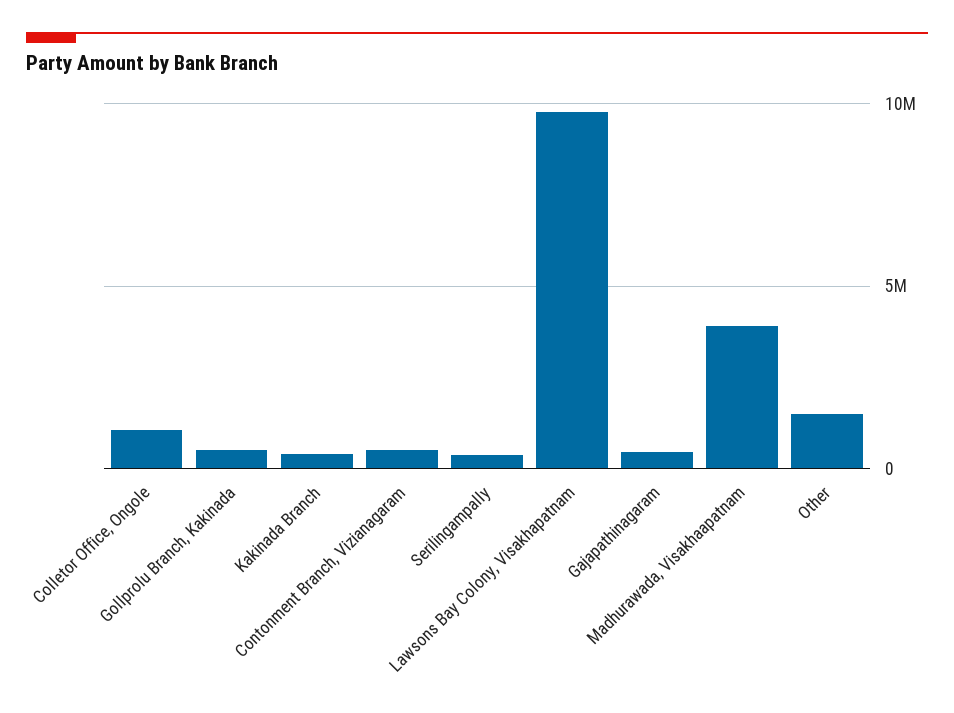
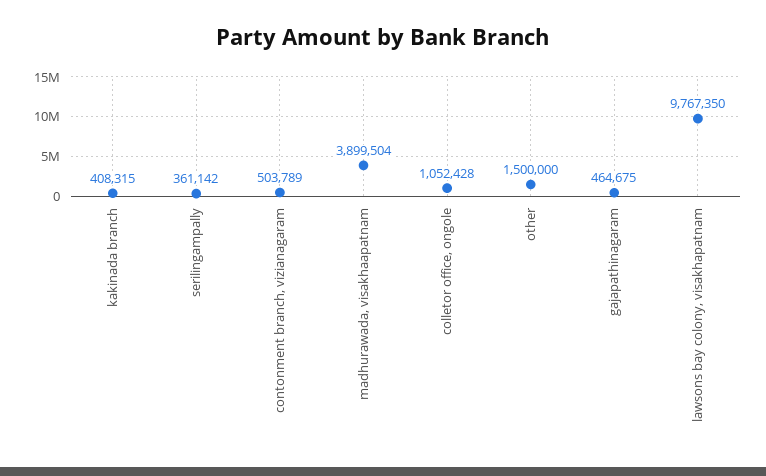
  {
    "Colletor Office, Ongole": 1052428,
-   "Gollprolu Branch, Kakinada": 500000,
    "Kakinada Branch": 408315,
    "Contonment Branch, Vizianagaram": 503789,
    "Serilingampally": 361142,
    "Lawsons Bay Colony, Visakhapatnam": 9767350,
    "Gajapathinagaram": 464675,
    "Madhurawada, Visakhaapatnam": 3899504,
    "Other": 1500000
  }

